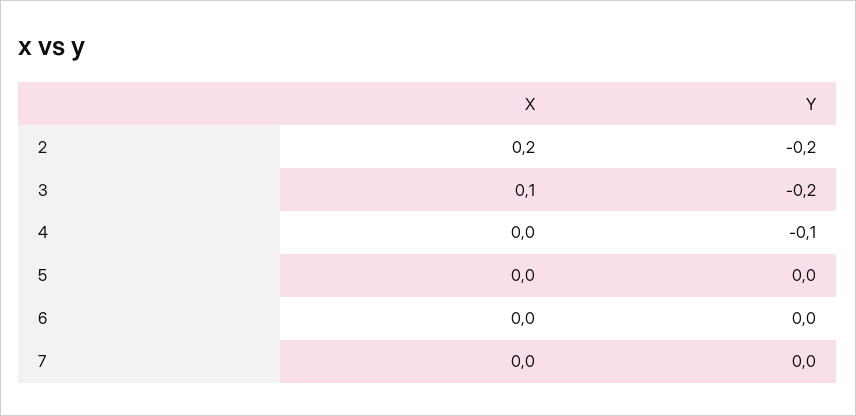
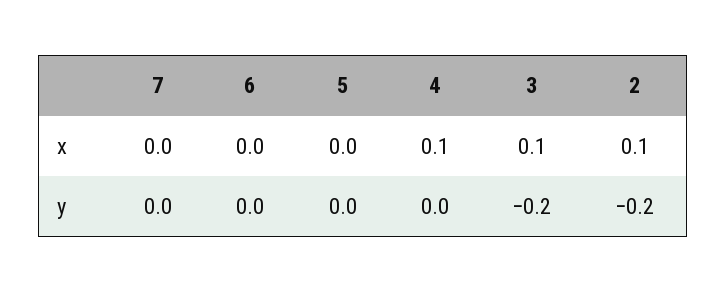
  {
    "X": {
-     "2": 0.2,
+     "2": 0.1,
      "3": 0.1,
-     "4": 0,
+     "4": 0.1,
      "5": 0,
      "6": 0,
      "7": 0
    },
    "Y": {
      "2": -0.2,
      "3": -0.2,
-     "4": -0.1,
+     "4": 0,
      "5": 0,
      "6": 0,
      "7": 0
    }
  }

